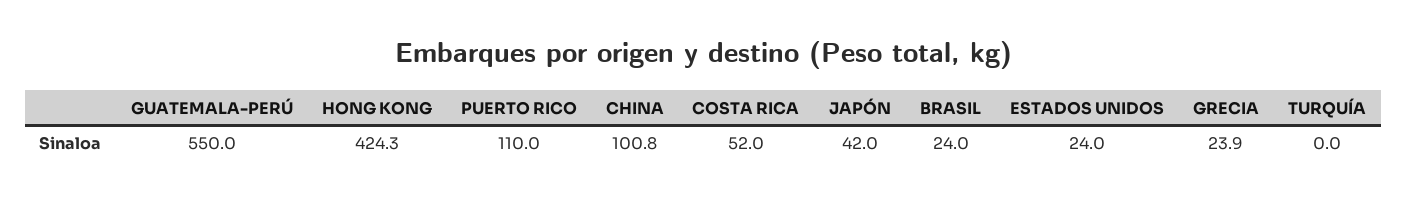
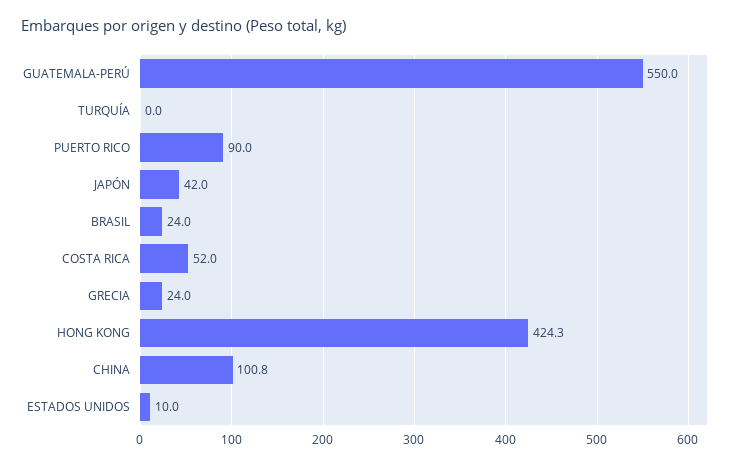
  {
    "GUATEMALA-PERÚ": 550,
    "HONG KONG": 424.3,
-   "PUERTO RICO": 110,
+   "PUERTO RICO": 90,
    "CHINA": 100.8,
    "COSTA RICA": 52,
    "JAPÓN": 42,
    "BRASIL": 24,
-   "ESTADOS UNIDOS": 24,
+   "ESTADOS UNIDOS": 10,
-   "GRECIA": 23.9,
+   "GRECIA": 24,
    "TURQUÍA": 0
  }

